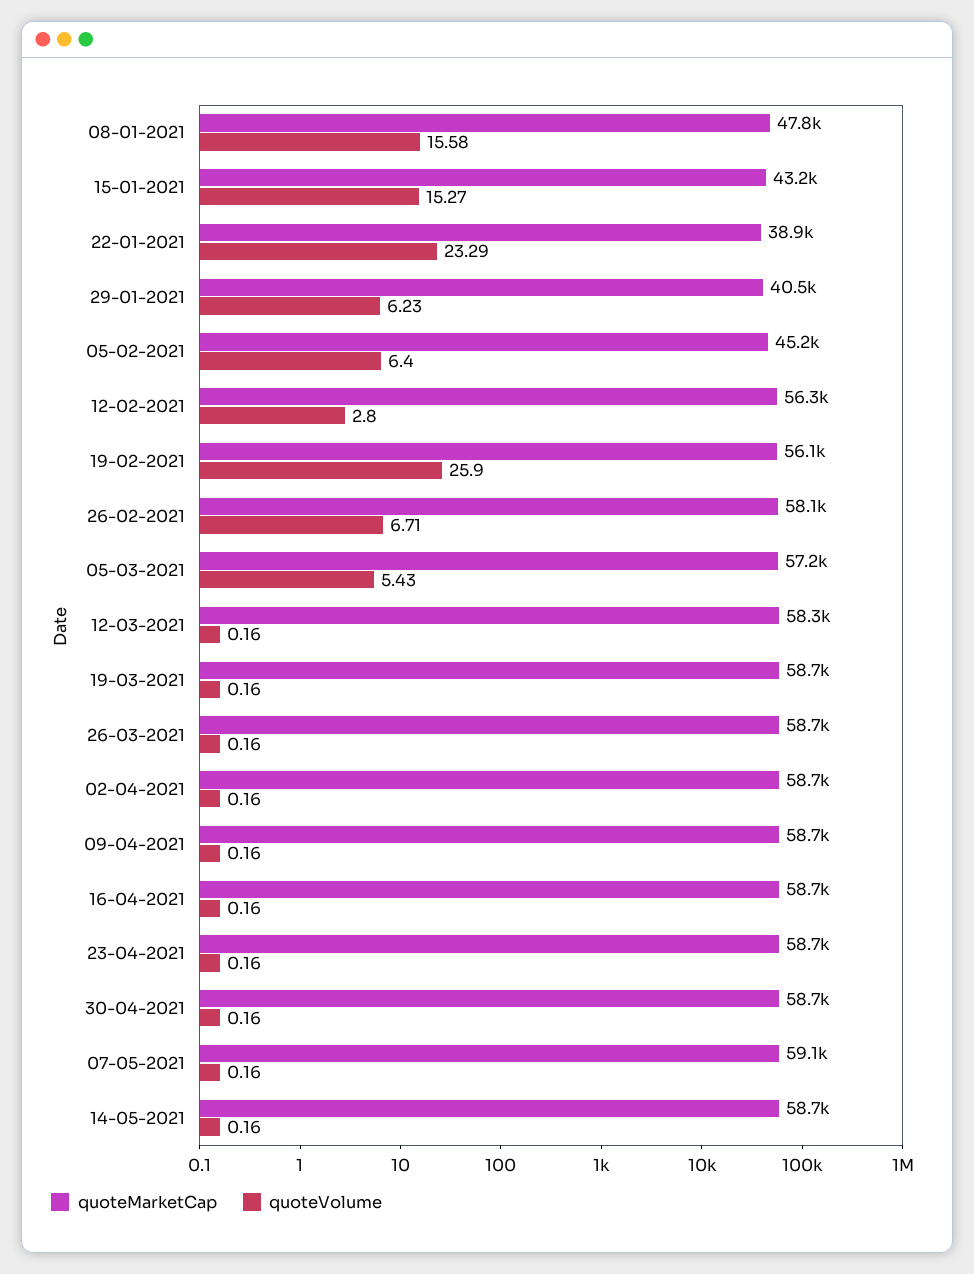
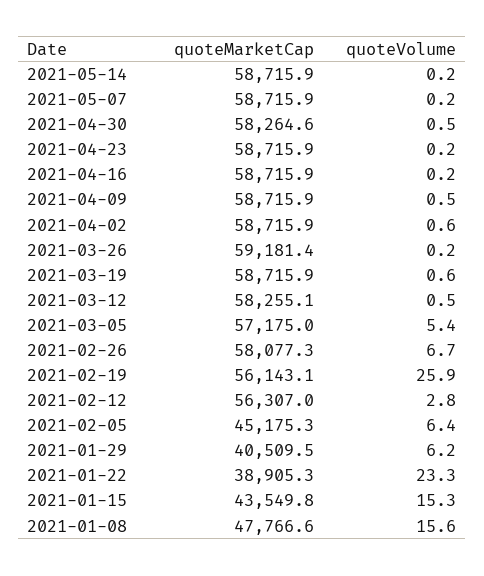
  {
    "quoteMarketCap": {
      "08-01-2021": 47766.6,
-     "15-01-2021": 43200,
+     "15-01-2021": 43549.8,
      "22-01-2021": 38905.3,
      "29-01-2021": 40509.5,
      "05-02-2021": 45175.3,
      "12-02-2021": 56307,
      "19-02-2021": 56143.1,
      "26-02-2021": 58077.3,
      "05-03-2021": 57175,
      "12-03-2021": 58255.1,
      "19-03-2021": 58715.9,
-     "26-03-2021": 58700,
+     "26-03-2021": 59181.4,
      "02-04-2021": 58715.9,
      "09-04-2021": 58715.9,
      "16-04-2021": 58715.9,
      "23-04-2021": 58715.9,
-     "30-04-2021": 58700,
+     "30-04-2021": 58264.6,
-     "07-05-2021": 59100,
+     "07-05-2021": 58715.9,
      "14-05-2021": 58715.9
    },
    "quoteVolume": {
      "08-01-2021": 15.58,
      "15-01-2021": 15.27,
      "22-01-2021": 23.29,
      "29-01-2021": 6.23,
      "05-02-2021": 6.4,
      "12-02-2021": 2.8,
      "19-02-2021": 25.9,
      "26-02-2021": 6.71,
      "05-03-2021": 5.43,
-     "12-03-2021": 0.16,
+     "12-03-2021": 0.5,
-     "19-03-2021": 0.16,
+     "19-03-2021": 0.6,
      "26-03-2021": 0.16,
-     "02-04-2021": 0.16,
+     "02-04-2021": 0.6,
-     "09-04-2021": 0.16,
+     "09-04-2021": 0.5,
      "16-04-2021": 0.16,
      "23-04-2021": 0.16,
-     "30-04-2021": 0.16,
+     "30-04-2021": 0.5,
      "07-05-2021": 0.16,
      "14-05-2021": 0.16
    }
  }

